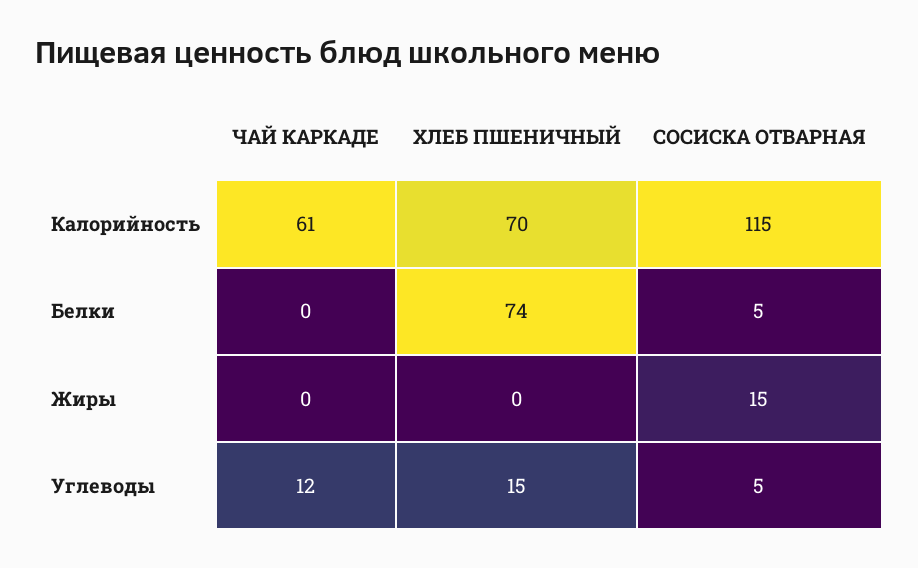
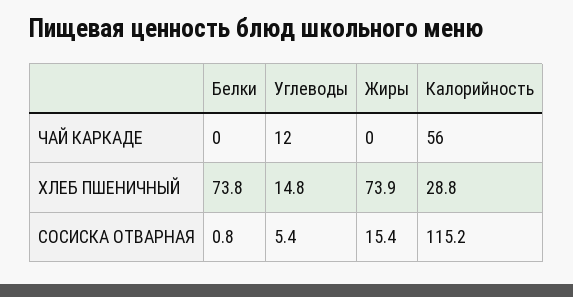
  {
    "ЧАЙ КАРКАДЕ": {
-     "Калорийность": 61,
+     "Калорийность": 56,
      "Белки": 0,
      "Жиры": 0,
      "Углеводы": 12
    },
    "ХЛЕБ ПШЕНИЧНЫЙ": {
-     "Калорийность": 70,
+     "Калорийность": 28.8,
      "Белки": 73.8,
-     "Жиры": 0,
+     "Жиры": 73.9,
      "Углеводы": 14.8
    },
    "СОСИСКА ОТВАРНАЯ": {
      "Калорийность": 115.2,
-     "Белки": 5,
+     "Белки": 0.8,
      "Жиры": 15.4,
      "Углеводы": 5.4
    }
  }

